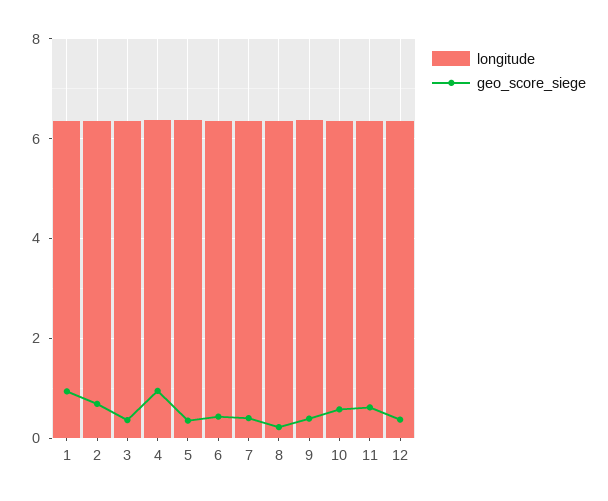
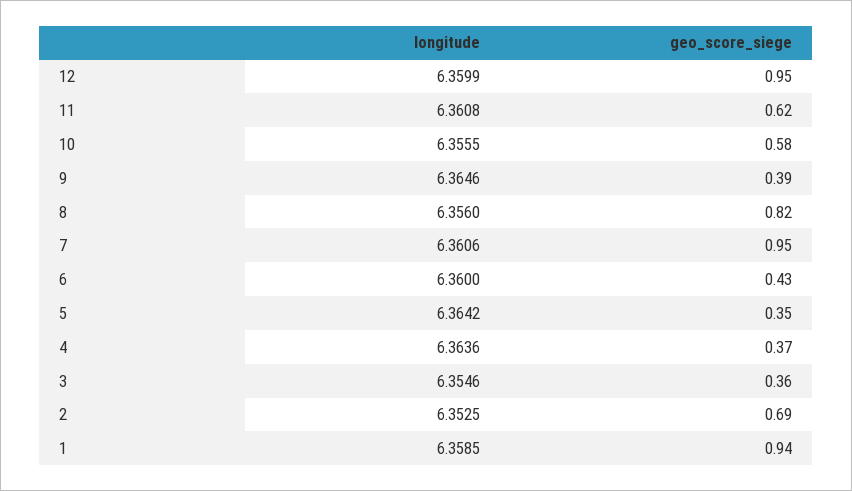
  {
    "longitude": {
      "1": 6.3585,
      "2": 6.3525,
      "3": 6.3546,
      "4": 6.3636,
      "5": 6.3642,
      "6": 6.36,
      "7": 6.3606,
      "8": 6.356,
      "9": 6.3646,
      "10": 6.3555,
      "11": 6.3608,
      "12": 6.3599
    },
    "geo_score_siege": {
      "1": 0.94,
      "2": 0.69,
      "3": 0.36,
-     "4": 1,
+     "4": 0.37,
      "5": 0.35,
      "6": 0.43,
-     "7": 0.4,
+     "7": 0.95,
-     "8": 0.2,
+     "8": 0.82,
      "9": 0.39,
      "10": 0.58,
      "11": 0.62,
-     "12": 0.4
+     "12": 0.95
    }
  }

